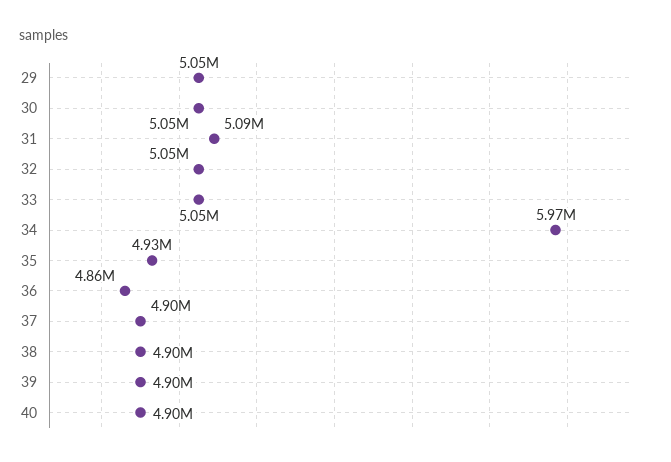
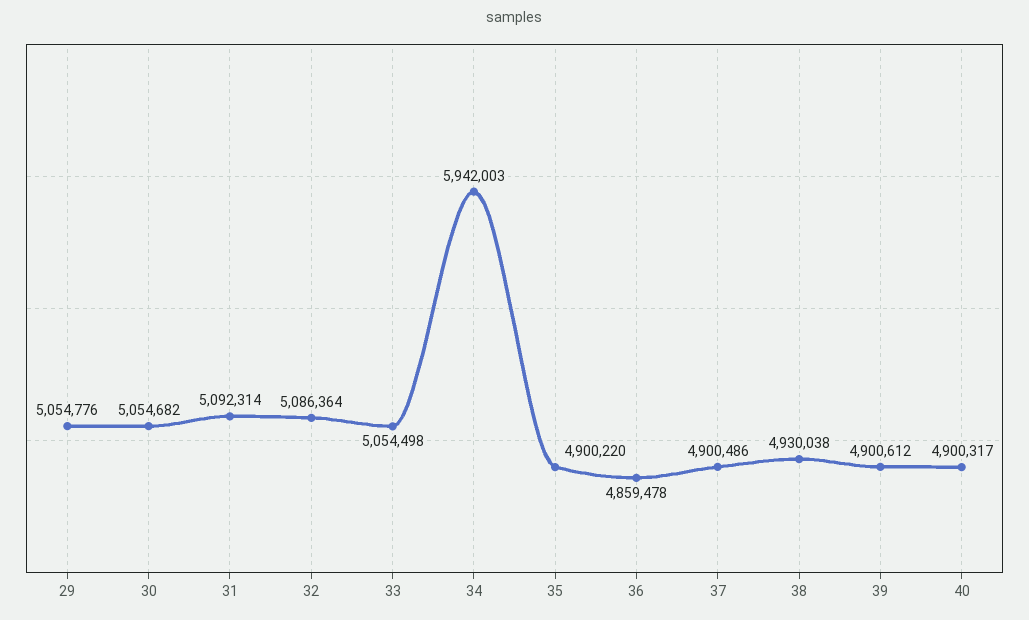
  {
    "29": 5054776,
    "30": 5054682,
    "31": 5092314,
-   "32": 5050000,
+   "32": 5086364,
    "33": 5054498,
-   "34": 5970000,
+   "34": 5942003,
-   "35": 4930000,
+   "35": 4900220,
    "36": 4859478,
    "37": 4900486,
-   "38": 4900000,
+   "38": 4930038,
    "39": 4900612,
    "40": 4900317
  }

